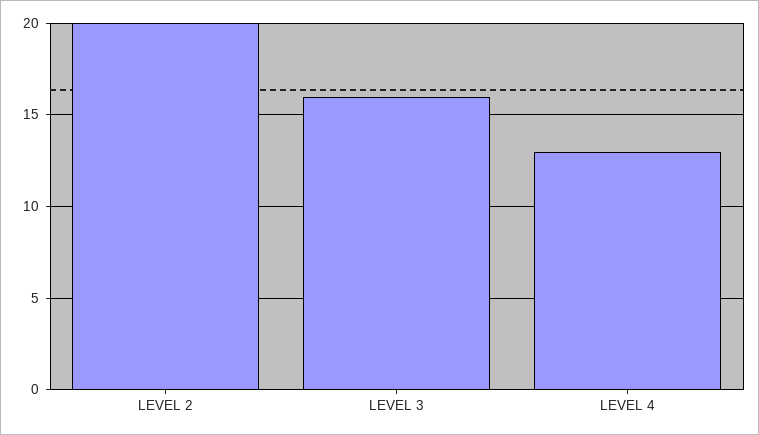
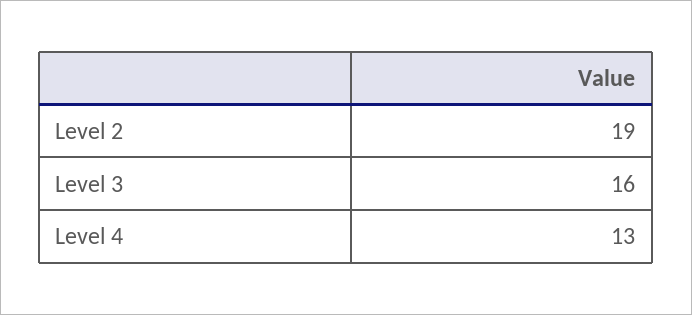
  {
-   "LEVEL 2": 20,
+   "LEVEL 2": 19,
    "LEVEL 3": 16,
    "LEVEL 4": 13
  }

